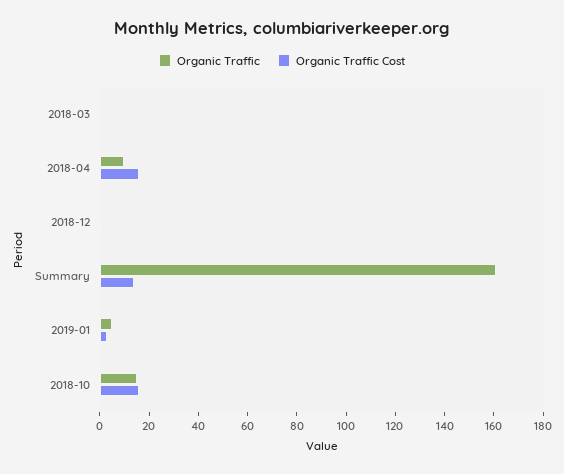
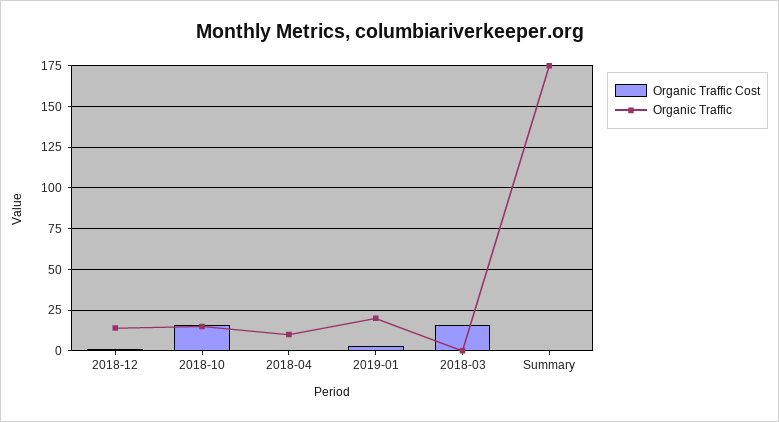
  {
    "Organic Traffic": {
      "2018-03": 0,
      "2018-04": 10,
-     "2018-12": 0,
+     "2018-12": 15,
-     "Summary": 160,
+     "Summary": 175,
-     "2019-01": 5,
+     "2019-01": 20,
      "2018-10": 15
    },
    "Organic Traffic Cost": {
-     "2018-03": 0,
+     "2018-03": 15,
-     "2018-04": 15,
+     "2018-04": 0,
      "2018-12": 0,
-     "Summary": 15,
+     "Summary": 0,
      "2019-01": 5,
      "2018-10": 15
    }
  }

